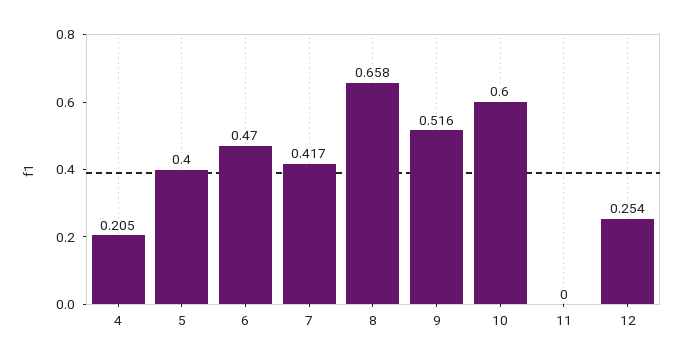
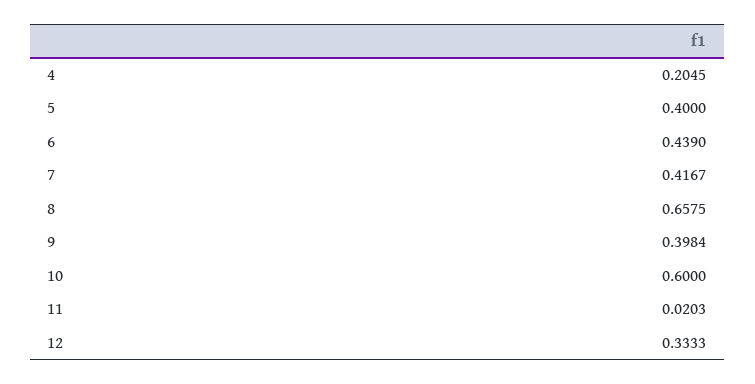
  {
    "4": 0.2045,
    "5": 0.4,
-   "6": 0.47,
+   "6": 0.439,
    "7": 0.4167,
    "8": 0.6575,
-   "9": 0.516,
+   "9": 0.3984,
    "10": 0.6,
-   "11": 0,
+   "11": 0.0203,
-   "12": 0.254
+   "12": 0.3333
  }

